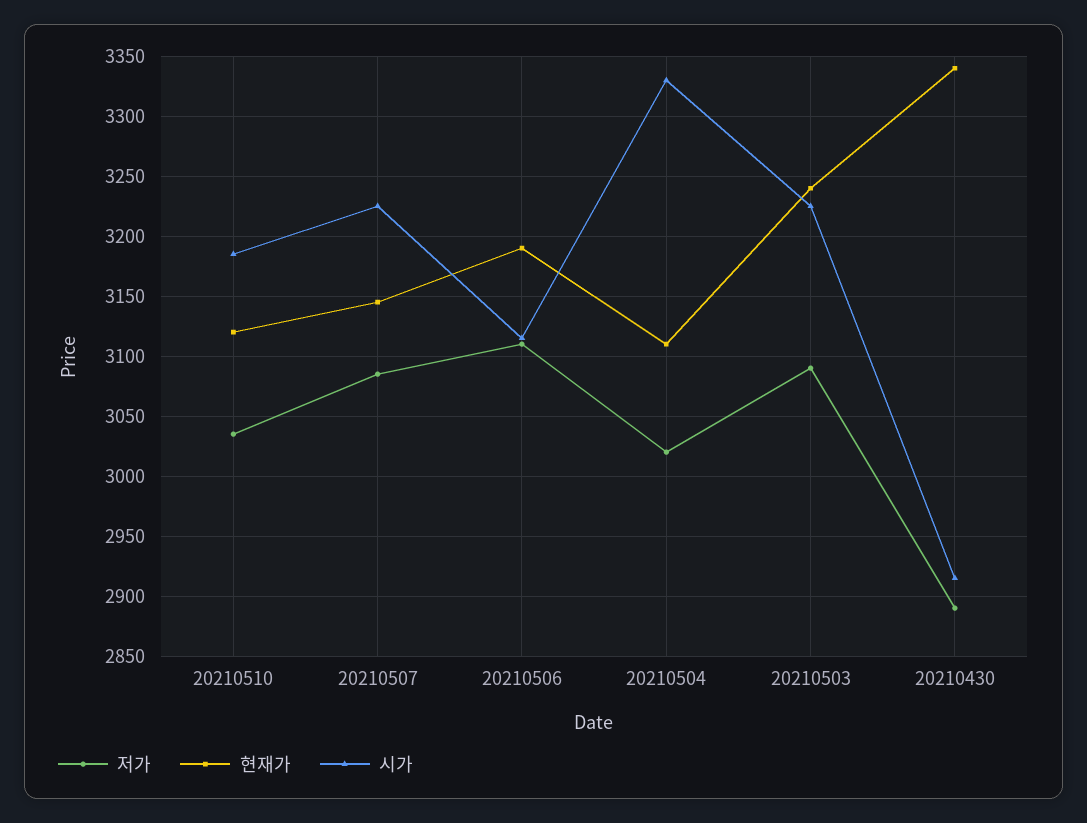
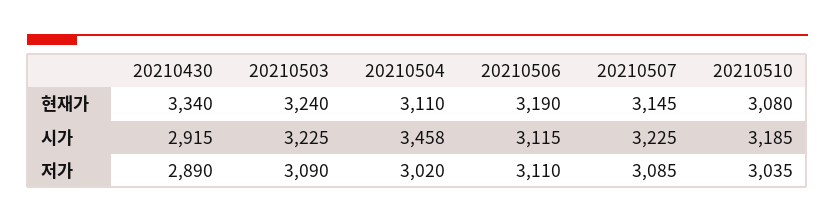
  {
    "저가": {
      "20210510": 3035,
      "20210507": 3085,
      "20210506": 3110,
      "20210504": 3020,
      "20210503": 3090,
      "20210430": 2890
    },
    "현재가": {
-     "20210510": 3120,
+     "20210510": 3080,
      "20210507": 3145,
      "20210506": 3190,
      "20210504": 3110,
      "20210503": 3240,
      "20210430": 3340
    },
    "시가": {
      "20210510": 3185,
      "20210507": 3225,
      "20210506": 3115,
-     "20210504": 3330,
+     "20210504": 3458,
      "20210503": 3225,
      "20210430": 2915
    }
  }

